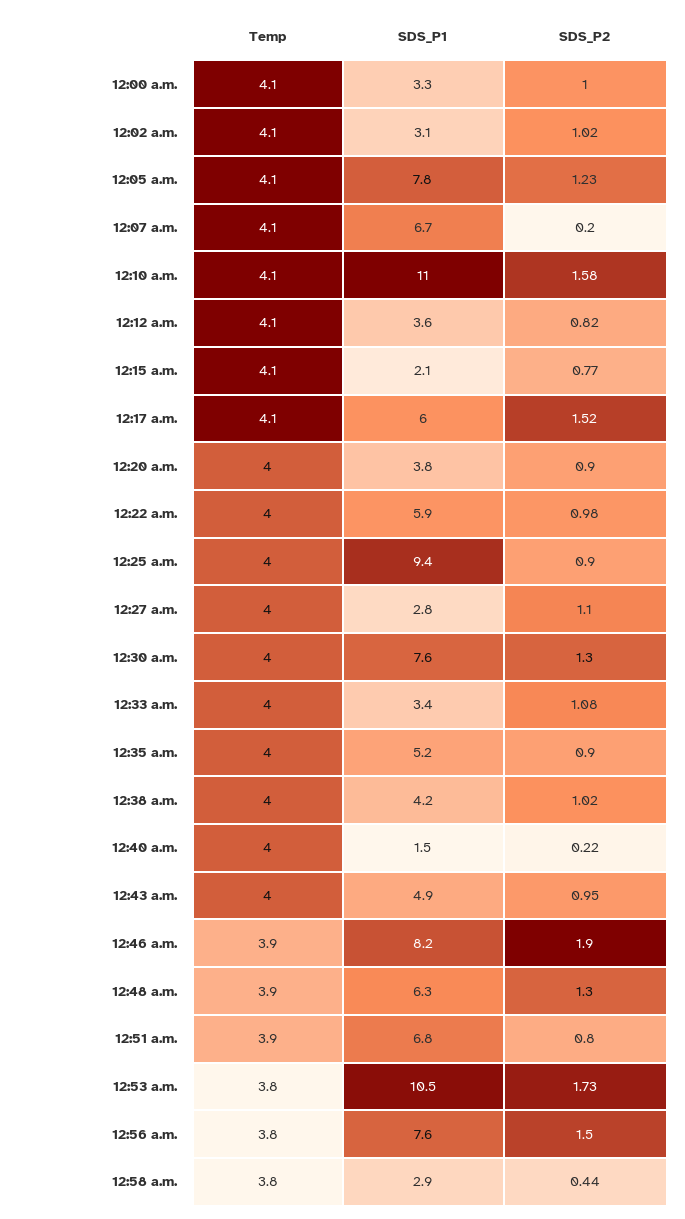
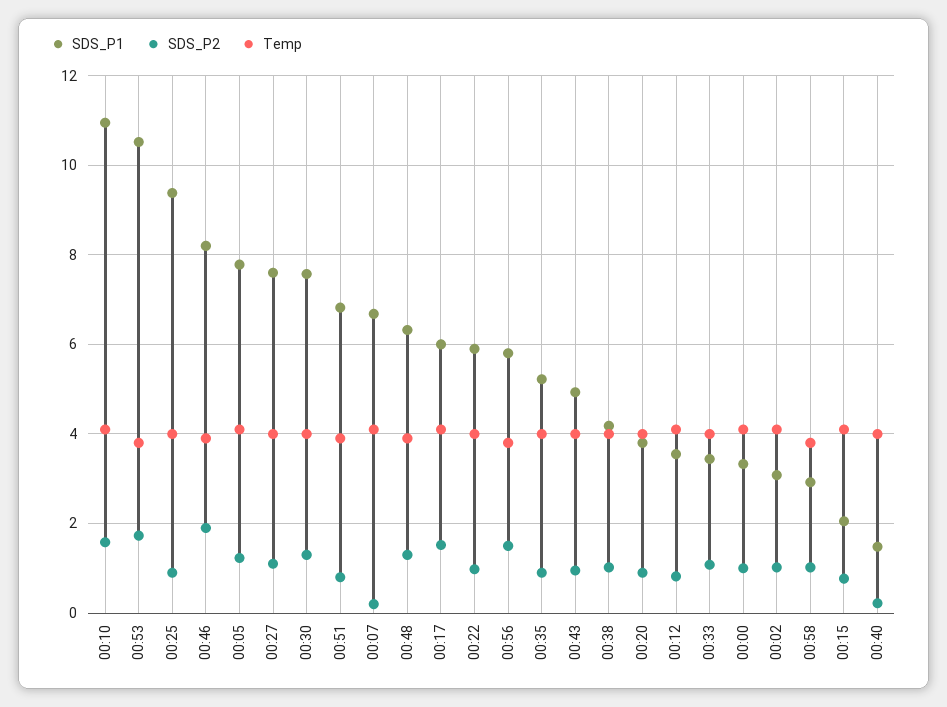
  {
    "Temp": {
      "12:00 a.m.": 4.1,
      "12:02 a.m.": 4.1,
      "12:05 a.m.": 4.1,
      "12:07 a.m.": 4.1,
      "12:10 a.m.": 4.1,
      "12:12 a.m.": 4.1,
      "12:15 a.m.": 4.1,
      "12:17 a.m.": 4.1,
      "12:20 a.m.": 4,
      "12:22 a.m.": 4,
      "12:25 a.m.": 4,
      "12:27 a.m.": 4,
      "12:30 a.m.": 4,
      "12:33 a.m.": 4,
      "12:35 a.m.": 4,
      "12:38 a.m.": 4,
      "12:40 a.m.": 4,
      "12:43 a.m.": 4,
      "12:46 a.m.": 3.9,
      "12:48 a.m.": 3.9,
      "12:51 a.m.": 3.9,
      "12:53 a.m.": 3.8,
      "12:56 a.m.": 3.8,
      "12:58 a.m.": 3.8
    },
    "SDS_P1": {
      "12:00 a.m.": 3.3,
      "12:02 a.m.": 3.1,
      "12:05 a.m.": 7.8,
      "12:07 a.m.": 6.7,
      "12:10 a.m.": 11,
      "12:12 a.m.": 3.6,
      "12:15 a.m.": 2.1,
      "12:17 a.m.": 6,
      "12:20 a.m.": 3.8,
      "12:22 a.m.": 5.9,
      "12:25 a.m.": 9.4,
-     "12:27 a.m.": 2.8,
+     "12:27 a.m.": 7.6,
      "12:30 a.m.": 7.6,
      "12:33 a.m.": 3.4,
      "12:35 a.m.": 5.2,
      "12:38 a.m.": 4.2,
      "12:40 a.m.": 1.5,
      "12:43 a.m.": 4.9,
      "12:46 a.m.": 8.2,
      "12:48 a.m.": 6.3,
      "12:51 a.m.": 6.8,
      "12:53 a.m.": 10.5,
-     "12:56 a.m.": 7.6,
+     "12:56 a.m.": 5.8,
      "12:58 a.m.": 2.9
    },
    "SDS_P2": {
      "12:00 a.m.": 1,
      "12:02 a.m.": 1.02,
      "12:05 a.m.": 1.23,
      "12:07 a.m.": 0.2,
      "12:10 a.m.": 1.58,
      "12:12 a.m.": 0.82,
      "12:15 a.m.": 0.77,
      "12:17 a.m.": 1.52,
      "12:20 a.m.": 0.9,
      "12:22 a.m.": 0.98,
      "12:25 a.m.": 0.9,
      "12:27 a.m.": 1.1,
      "12:30 a.m.": 1.3,
      "12:33 a.m.": 1.08,
      "12:35 a.m.": 0.9,
      "12:38 a.m.": 1.02,
      "12:40 a.m.": 0.22,
      "12:43 a.m.": 0.95,
      "12:46 a.m.": 1.9,
      "12:48 a.m.": 1.3,
      "12:51 a.m.": 0.8,
      "12:53 a.m.": 1.73,
      "12:56 a.m.": 1.5,
-     "12:58 a.m.": 0.44
+     "12:58 a.m.": 1
    }
  }

